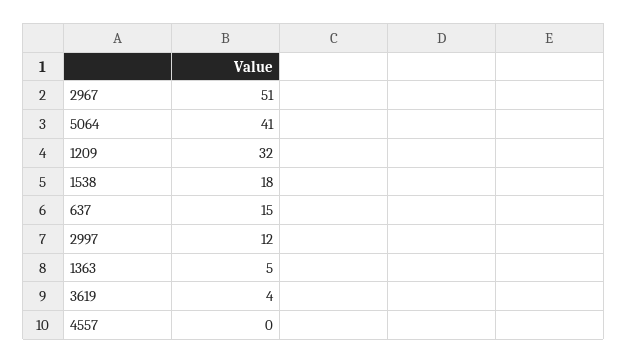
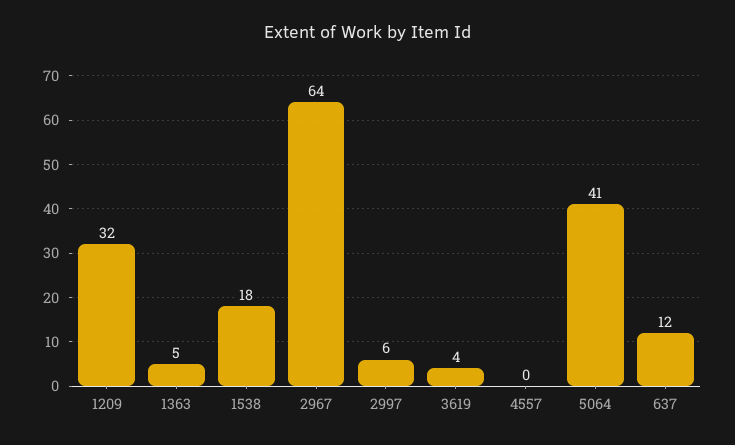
  {
-   "2967": 51,
+   "2967": 64,
    "5064": 41,
    "1209": 32,
    "1538": 18,
-   "637": 15,
+   "637": 12,
-   "2997": 12,
+   "2997": 6,
    "1363": 5,
    "3619": 4,
    "4557": 0
  }

